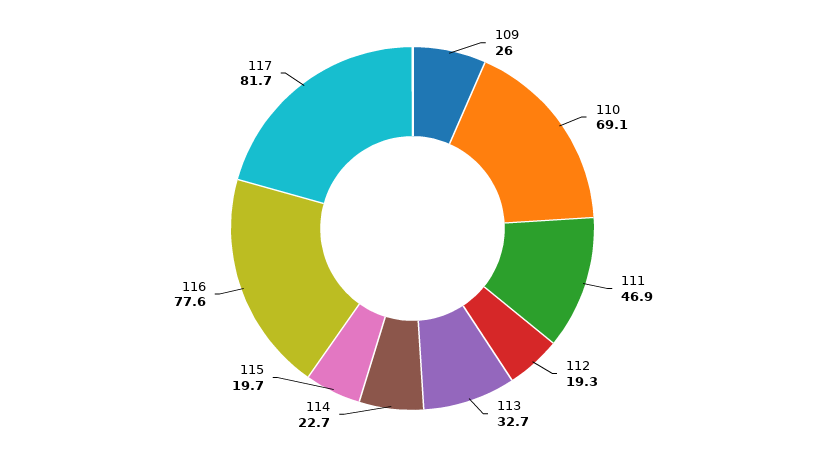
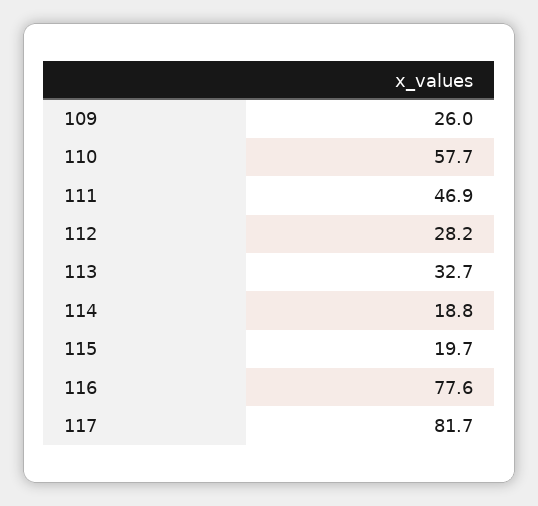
  {
    "109": 26,
-   "110": 69.1,
+   "110": 57.7,
    "111": 46.9,
-   "112": 19.3,
+   "112": 28.2,
    "113": 32.7,
-   "114": 22.7,
+   "114": 18.8,
    "115": 19.7,
    "116": 77.6,
    "117": 81.7
  }

